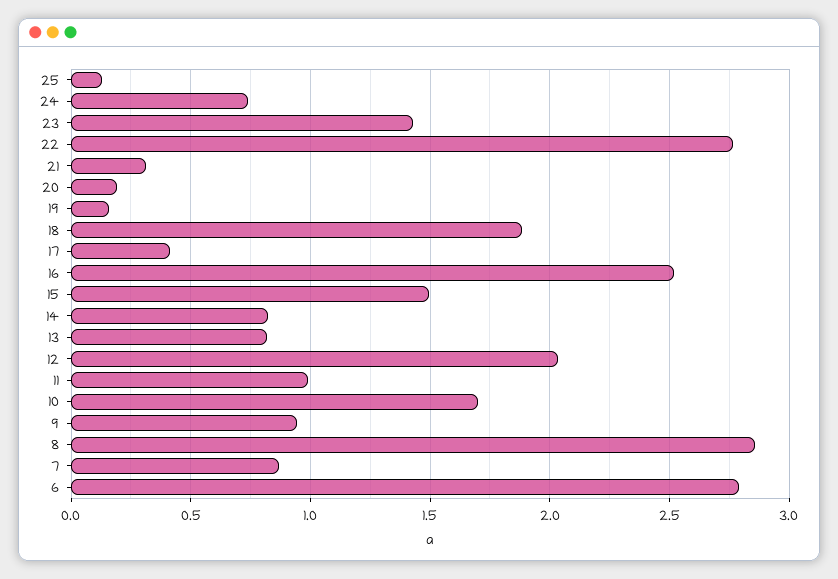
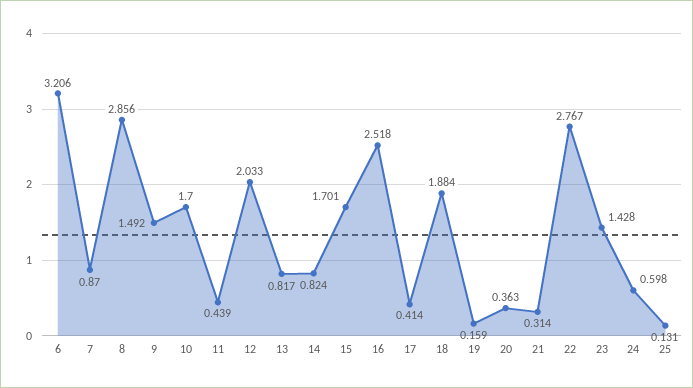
  {
    "25": 0.131,
-   "24": 0.75,
+   "24": 0.598,
    "23": 1.428,
    "22": 2.767,
    "21": 0.314,
-   "20": 0.2,
+   "20": 0.363,
    "19": 0.159,
    "18": 1.884,
    "17": 0.414,
    "16": 2.518,
-   "15": 1.5,
+   "15": 1.701,
    "14": 0.824,
    "13": 0.817,
    "12": 2.033,
-   "11": 1,
+   "11": 0.439,
    "10": 1.7,
-   "9": 0.95,
+   "9": 1.492,
    "8": 2.856,
    "7": 0.87,
-   "6": 2.8
+   "6": 3.206
  }

